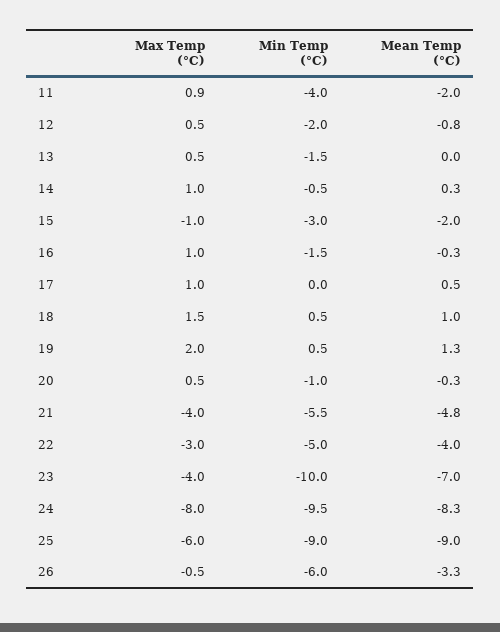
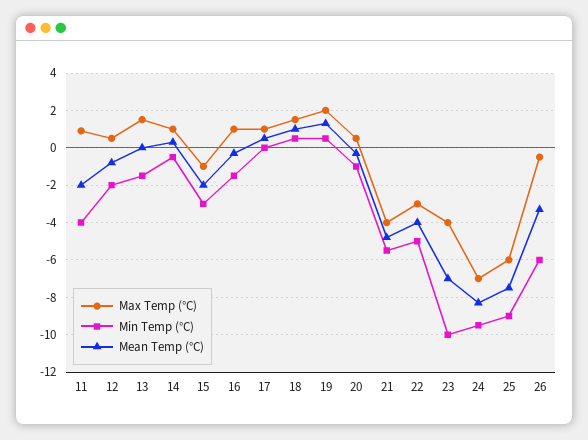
  {
    "Max Temp (°C)": {
      "11": 0.9,
      "12": 0.5,
-     "13": 0.5,
+     "13": 1.5,
      "14": 1,
      "15": -1,
      "16": 1,
      "17": 1,
      "18": 1.5,
      "19": 2,
      "20": 0.5,
      "21": -4,
      "22": -3,
      "23": -4,
-     "24": -8,
+     "24": -7,
      "25": -6,
      "26": -0.5
    },
    "Min Temp (°C)": {
      "11": -4,
      "12": -2,
      "13": -1.5,
      "14": -0.5,
      "15": -3,
      "16": -1.5,
      "17": 0,
      "18": 0.5,
      "19": 0.5,
      "20": -1,
      "21": -5.5,
      "22": -5,
      "23": -10,
      "24": -9.5,
      "25": -9,
      "26": -6
    },
    "Mean Temp (°C)": {
      "11": -2,
      "12": -0.8,
      "13": 0,
      "14": 0.3,
      "15": -2,
      "16": -0.3,
      "17": 0.5,
      "18": 1,
      "19": 1.3,
      "20": -0.3,
      "21": -4.8,
      "22": -4,
      "23": -7,
      "24": -8.3,
-     "25": -9,
+     "25": -7.5,
      "26": -3.3
    }
  }

